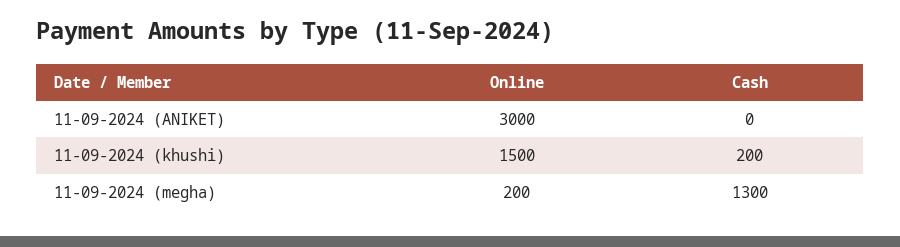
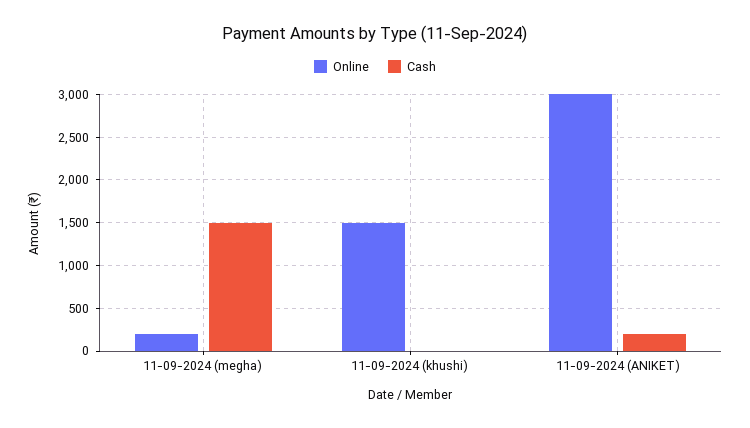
  {
    "Online": {
      "11-09-2024 (ANIKET)": 3000,
      "11-09-2024 (khushi)": 1500,
      "11-09-2024 (megha)": 200
    },
    "Cash": {
-     "11-09-2024 (ANIKET)": 0,
+     "11-09-2024 (ANIKET)": 200,
-     "11-09-2024 (khushi)": 200,
+     "11-09-2024 (khushi)": 0,
-     "11-09-2024 (megha)": 1300
+     "11-09-2024 (megha)": 1500
    }
  }

